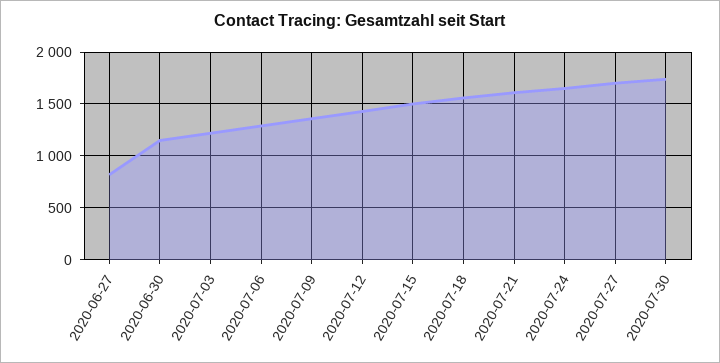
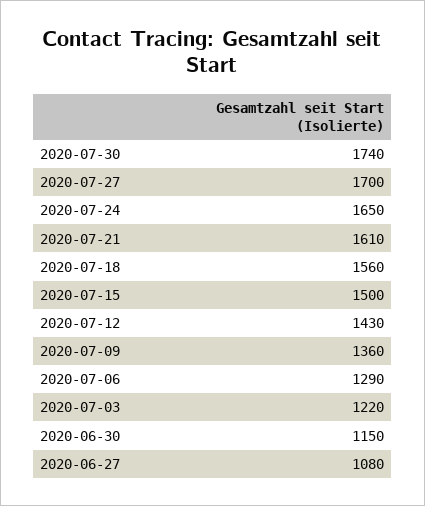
  {
-   "2020-06-27": 800,
+   "2020-06-27": 1080,
    "2020-06-30": 1150,
    "2020-07-03": 1220,
    "2020-07-06": 1290,
    "2020-07-09": 1360,
    "2020-07-12": 1430,
    "2020-07-15": 1500,
    "2020-07-18": 1560,
    "2020-07-21": 1610,
    "2020-07-24": 1650,
    "2020-07-27": 1700,
    "2020-07-30": 1740
  }

